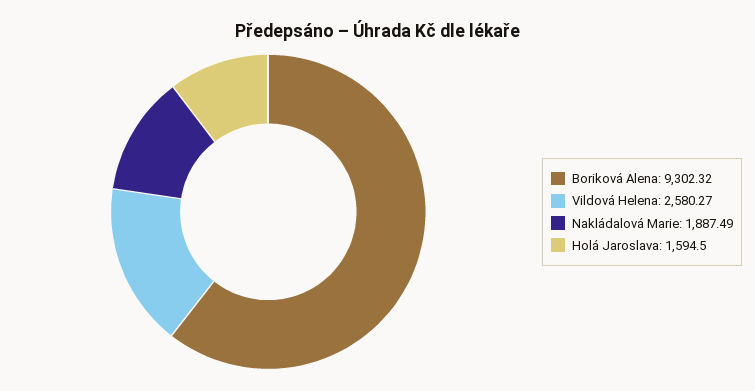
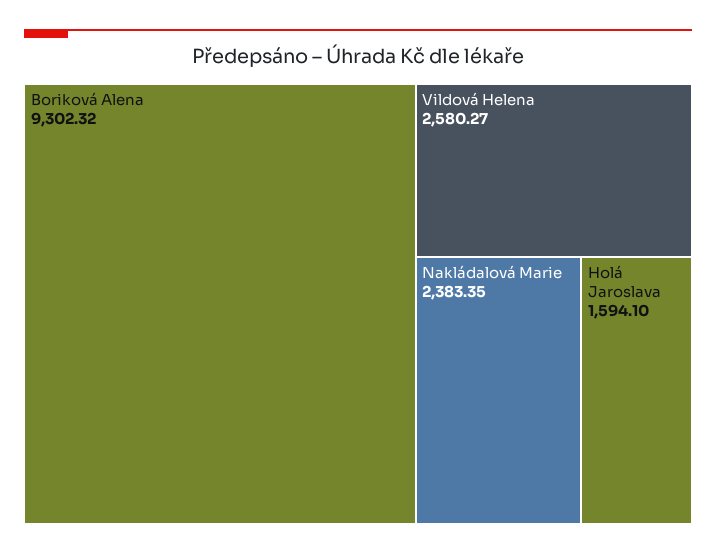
  {
    "Boriková Alena": 9302.32,
    "Vildová Helena": 2580.27,
-   "Nakládalová Marie": 1887.49,
+   "Nakládalová Marie": 2383.35,
-   "Holá Jaroslava": 1594.5
+   "Holá Jaroslava": 1594.1
  }

